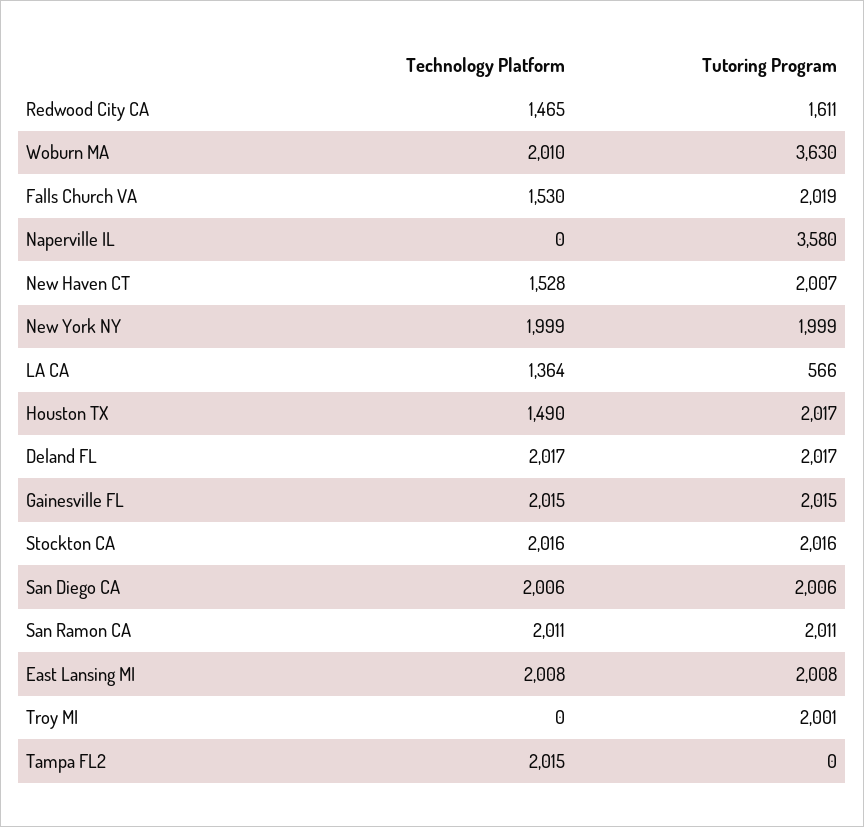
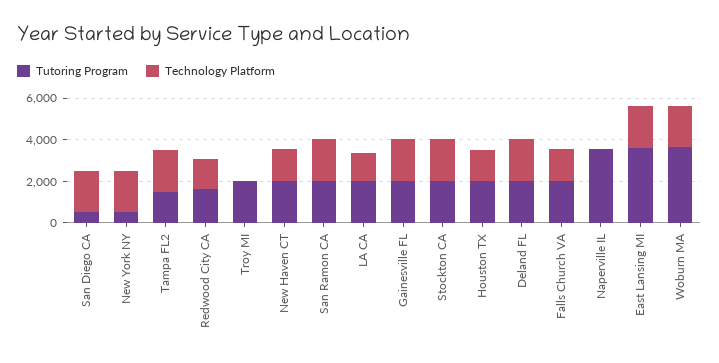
  {
    "Technology Platform": {
      "Redwood City CA": 1465,
      "Woburn MA": 2010,
      "Falls Church VA": 1530,
      "Naperville IL": 0,
      "New Haven CT": 1528,
      "New York NY": 1999,
      "LA CA": 1364,
      "Houston TX": 1490,
      "Deland FL": 2017,
      "Gainesville FL": 2015,
      "Stockton CA": 2016,
      "San Diego CA": 2006,
      "San Ramon CA": 2011,
      "East Lansing MI": 2008,
      "Troy MI": 0,
      "Tampa FL2": 2015
    },
    "Tutoring Program": {
      "Redwood City CA": 1611,
      "Woburn MA": 3630,
      "Falls Church VA": 2019,
      "Naperville IL": 3580,
      "New Haven CT": 2007,
-     "New York NY": 1999,
+     "New York NY": 500,
-     "LA CA": 566,
+     "LA CA": 2000,
      "Houston TX": 2017,
      "Deland FL": 2017,
      "Gainesville FL": 2015,
      "Stockton CA": 2016,
-     "San Diego CA": 2006,
+     "San Diego CA": 500,
      "San Ramon CA": 2011,
-     "East Lansing MI": 2008,
+     "East Lansing MI": 3500,
      "Troy MI": 2001,
-     "Tampa FL2": 0
+     "Tampa FL2": 1500
    }
  }

